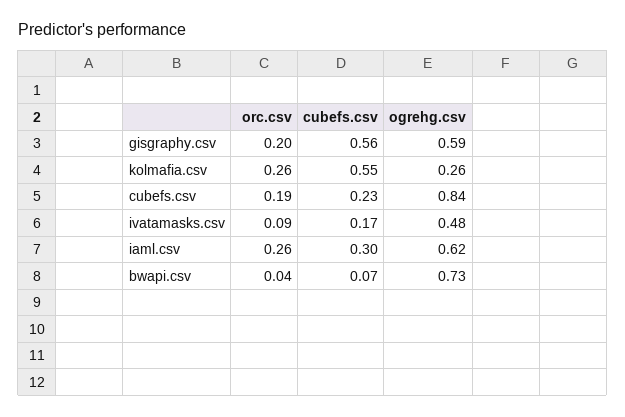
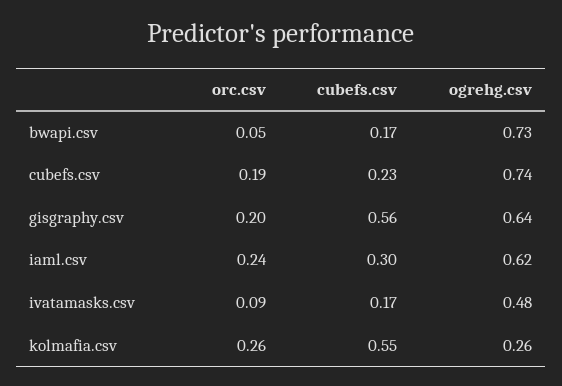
  {
    "orc.csv": {
      "gisgraphy.csv": 0.2,
      "kolmafia.csv": 0.26,
      "cubefs.csv": 0.19,
      "ivatamasks.csv": 0.09,
-     "iaml.csv": 0.26,
+     "iaml.csv": 0.24,
-     "bwapi.csv": 0.04
+     "bwapi.csv": 0.05
    },
    "cubefs.csv": {
      "gisgraphy.csv": 0.56,
      "kolmafia.csv": 0.55,
      "cubefs.csv": 0.23,
      "ivatamasks.csv": 0.17,
      "iaml.csv": 0.3,
-     "bwapi.csv": 0.07
+     "bwapi.csv": 0.17
    },
    "ogrehg.csv": {
-     "gisgraphy.csv": 0.59,
+     "gisgraphy.csv": 0.64,
      "kolmafia.csv": 0.26,
-     "cubefs.csv": 0.84,
+     "cubefs.csv": 0.74,
      "ivatamasks.csv": 0.48,
      "iaml.csv": 0.62,
      "bwapi.csv": 0.73
    }
  }

